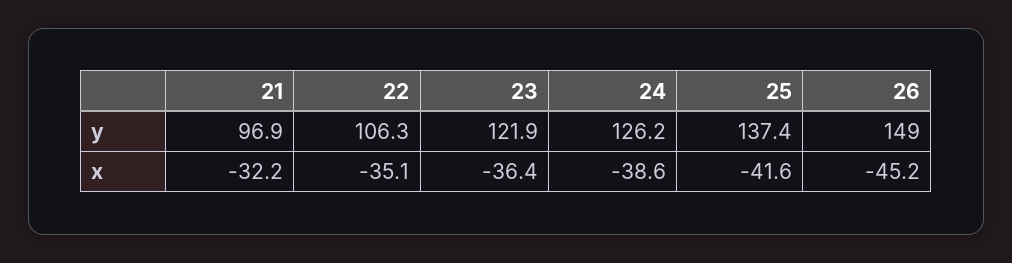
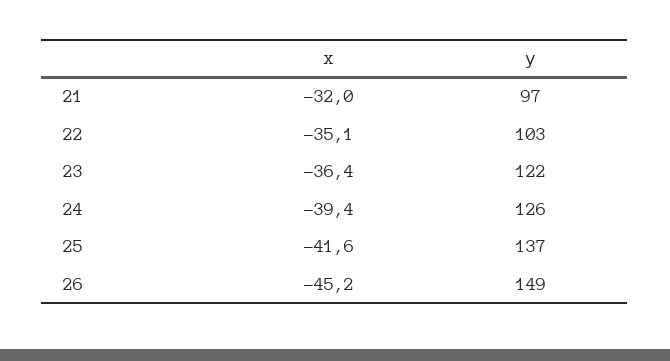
  {
    "21": {
      "y": 96.9,
-     "x": -32.2
+     "x": -32
    },
    "22": {
-     "y": 106.3,
+     "y": 103,
      "x": -35.1
    },
    "23": {
      "y": 121.9,
      "x": -36.4
    },
    "24": {
      "y": 126.2,
-     "x": -38.6
+     "x": -39.4
    },
    "25": {
      "y": 137.4,
      "x": -41.6
    },
    "26": {
      "y": 149,
      "x": -45.2
    }
  }

